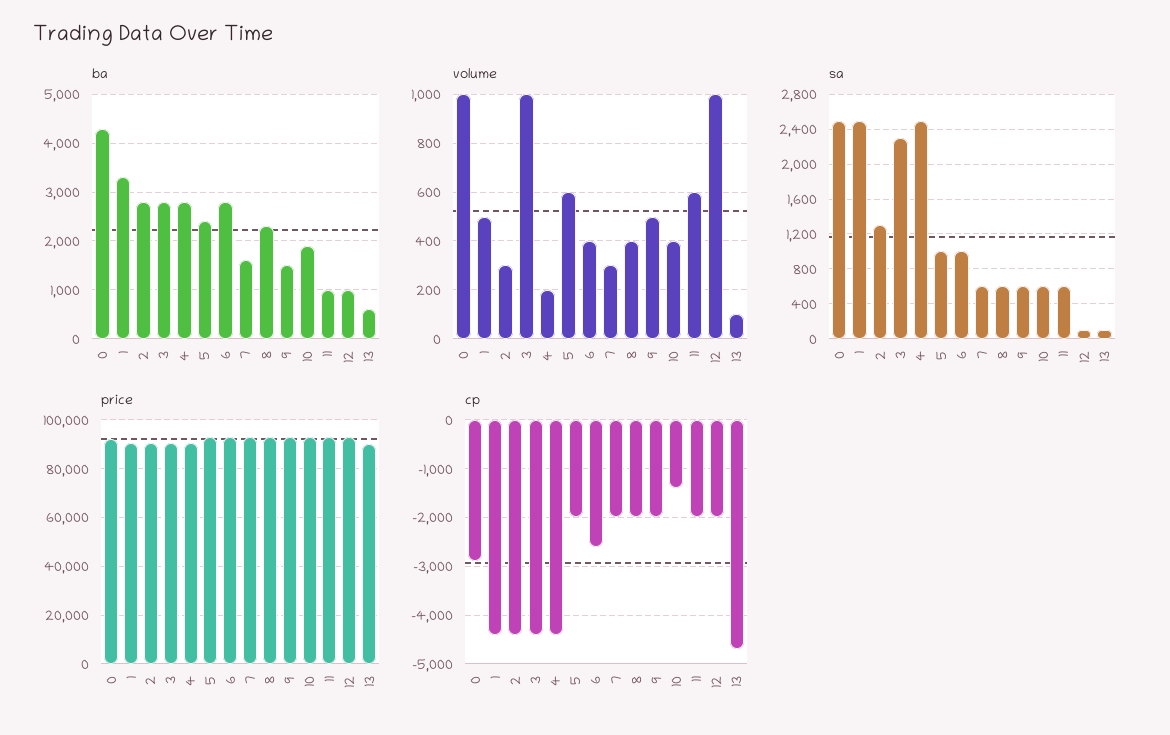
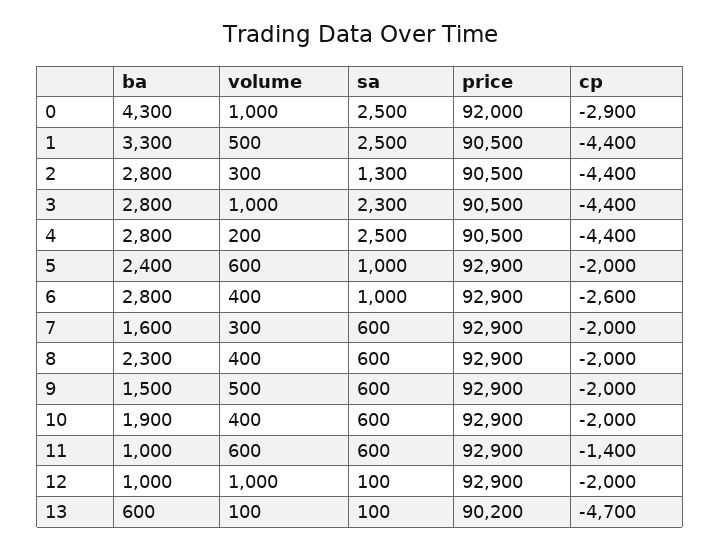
  {
    "ba": {
      "0": 4300,
      "1": 3300,
      "2": 2800,
      "3": 2800,
      "4": 2800,
      "5": 2400,
      "6": 2800,
      "7": 1600,
      "8": 2300,
      "9": 1500,
      "10": 1900,
      "11": 1000,
      "12": 1000,
      "13": 600
    },
    "volume": {
      "0": 1000,
      "1": 500,
      "2": 300,
      "3": 1000,
      "4": 200,
      "5": 600,
      "6": 400,
      "7": 300,
      "8": 400,
      "9": 500,
      "10": 400,
      "11": 600,
      "12": 1000,
      "13": 100
    },
    "sa": {
      "0": 2500,
      "1": 2500,
      "2": 1300,
      "3": 2300,
      "4": 2500,
      "5": 1000,
      "6": 1000,
      "7": 600,
      "8": 600,
      "9": 600,
      "10": 600,
      "11": 600,
      "12": 100,
      "13": 100
    },
    "price": {
      "0": 92000,
      "1": 90500,
      "2": 90500,
      "3": 90500,
      "4": 90500,
      "5": 92900,
      "6": 92900,
      "7": 92900,
      "8": 92900,
      "9": 92900,
      "10": 92900,
      "11": 92900,
      "12": 92900,
      "13": 90200
    },
    "cp": {
      "0": -2900,
      "1": -4400,
      "2": -4400,
      "3": -4400,
      "4": -4400,
      "5": -2000,
      "6": -2600,
      "7": -2000,
      "8": -2000,
      "9": -2000,
-     "10": -1400,
+     "10": -2000,
-     "11": -2000,
+     "11": -1400,
      "12": -2000,
      "13": -4700
    }
  }

